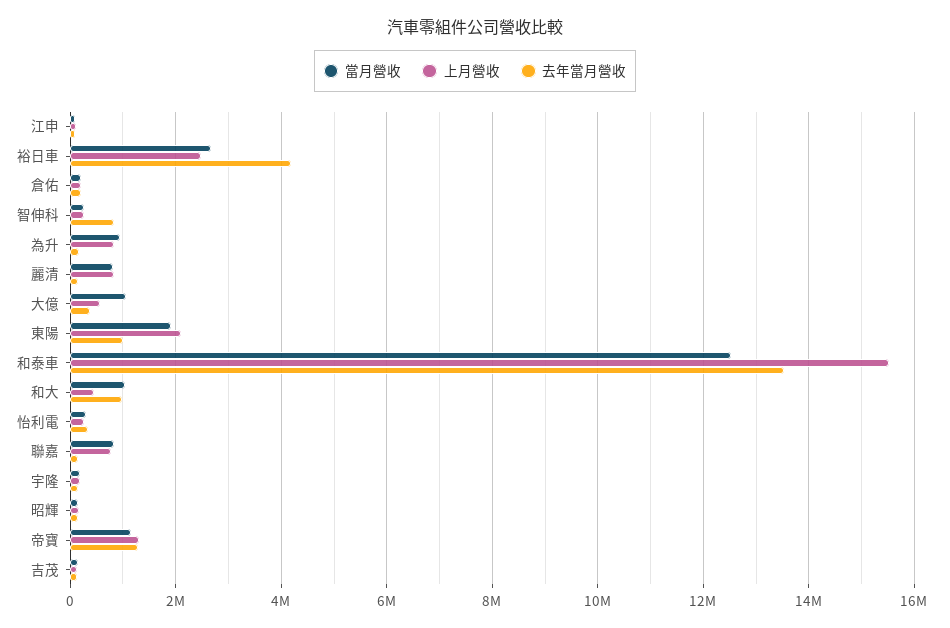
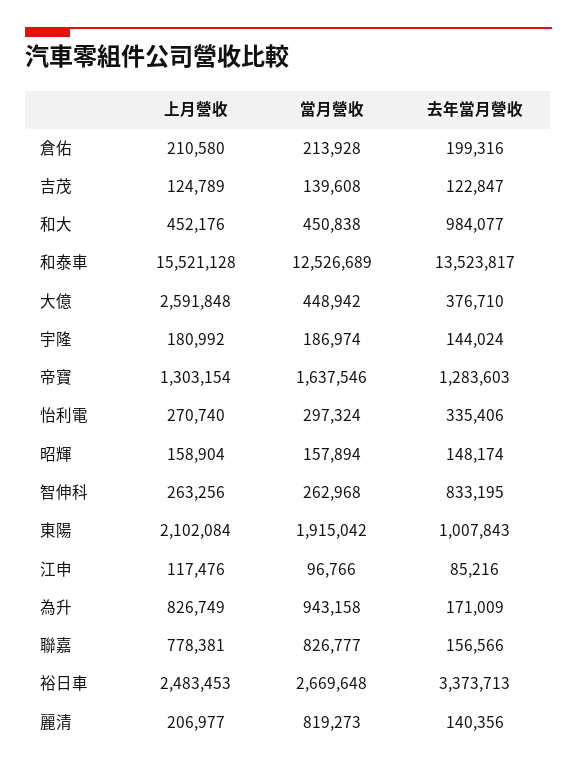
  {
    "當月營收": {
      "江申": 96766,
      "裕日車": 2669648,
      "倉佑": 213928,
      "智伸科": 262968,
      "為升": 943158,
      "麗清": 819273,
-     "大億": 1000000,
+     "大億": 448942,
      "東陽": 1915042,
      "和泰車": 12526689,
-     "和大": 1000000,
+     "和大": 450838,
      "怡利電": 297324,
      "聯嘉": 826777,
      "宇隆": 186974,
      "昭輝": 157894,
-     "帝寶": 1200000,
+     "帝寶": 1637546,
      "吉茂": 139608
    },
    "上月營收": {
      "江申": 117476,
      "裕日車": 2483453,
      "倉佑": 210580,
      "智伸科": 263256,
      "為升": 826749,
-     "麗清": 800000,
+     "麗清": 206977,
-     "大億": 600000,
+     "大億": 2591848,
      "東陽": 2102084,
      "和泰車": 15521128,
      "和大": 452176,
      "怡利電": 270740,
      "聯嘉": 778381,
      "宇隆": 180992,
      "昭輝": 158904,
      "帝寶": 1303154,
      "吉茂": 124789
    },
    "去年當月營收": {
      "江申": 85216,
-     "裕日車": 4200000,
+     "裕日車": 3373713,
      "倉佑": 199316,
      "智伸科": 833195,
      "為升": 171009,
      "麗清": 140356,
      "大億": 376710,
      "東陽": 1007843,
      "和泰車": 13523817,
      "和大": 984077,
      "怡利電": 335406,
      "聯嘉": 156566,
      "宇隆": 144024,
      "昭輝": 148174,
      "帝寶": 1283603,
      "吉茂": 122847
    }
  }

